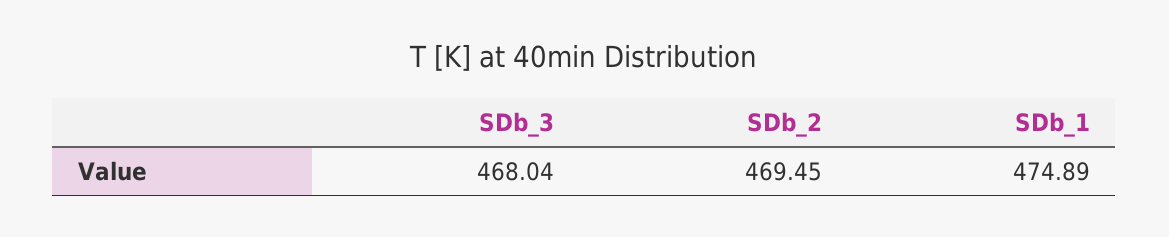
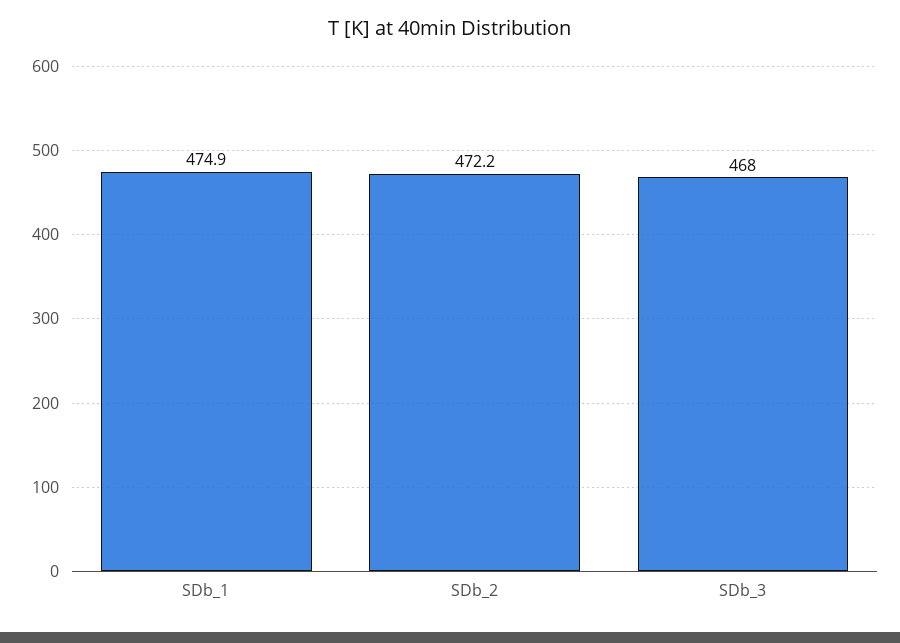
  {
    "SDb_3": 468.04,
-   "SDb_2": 469.45,
+   "SDb_2": 472.2,
    "SDb_1": 474.89
  }

